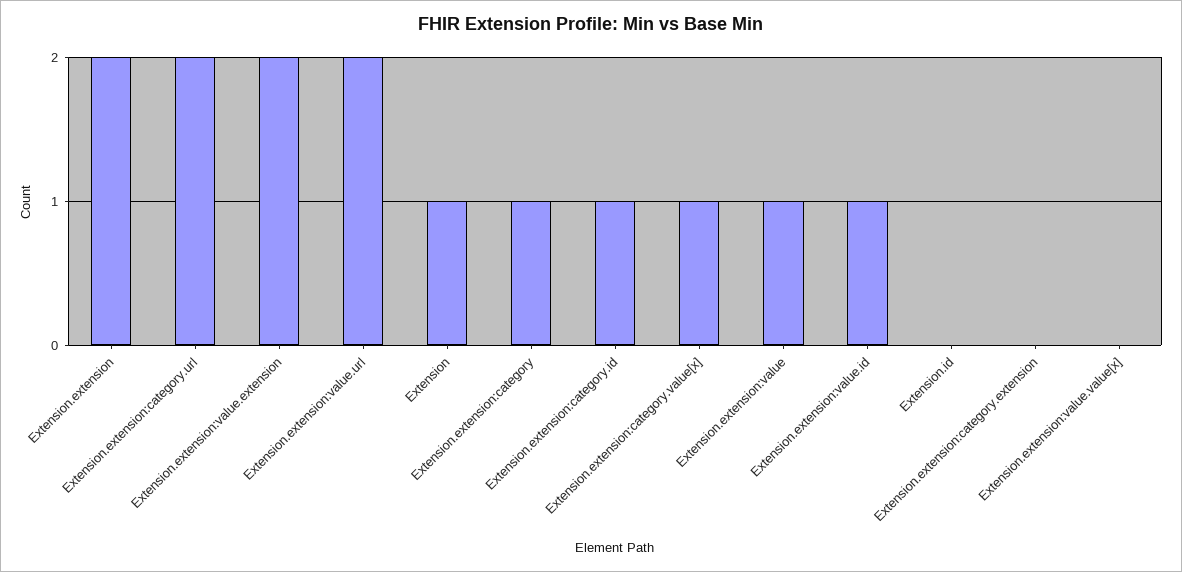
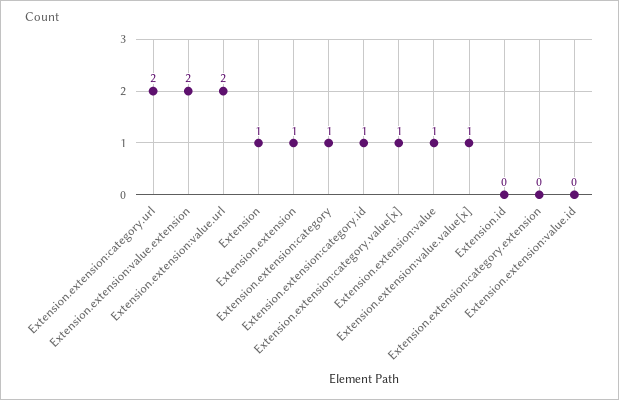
  {
-   "Extension.extension": 2,
+   "Extension.extension": 1,
    "Extension.extension:category.url": 2,
    "Extension.extension:value.extension": 2,
    "Extension.extension:value.url": 2,
    "Extension": 1,
    "Extension.extension:category": 1,
    "Extension.extension:category.id": 1,
    "Extension.extension:category.value[x]": 1,
    "Extension.extension:value": 1,
-   "Extension.extension:value.id": 1,
+   "Extension.extension:value.id": 0,
    "Extension.id": 0,
    "Extension.extension:category.extension": 0,
-   "Extension.extension:value.value[x]": 0
+   "Extension.extension:value.value[x]": 1
  }

